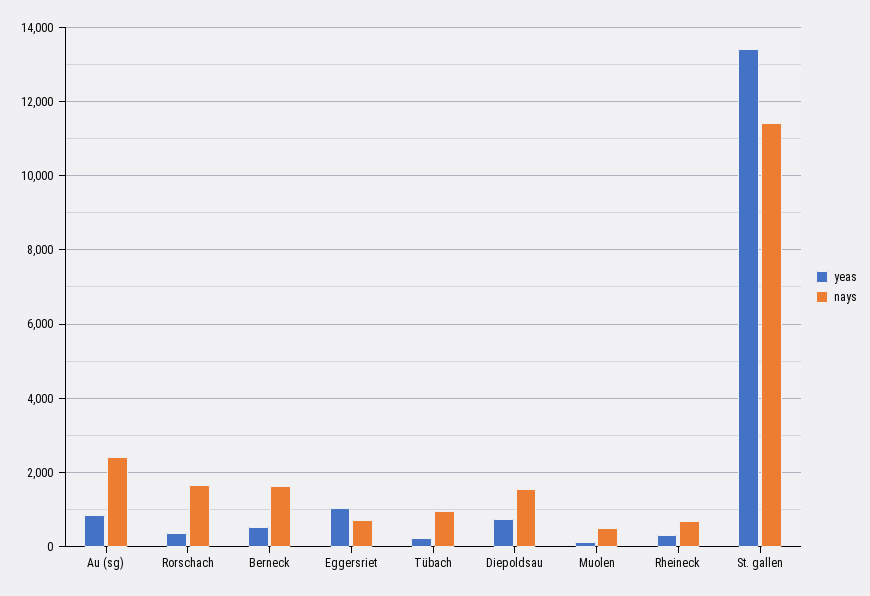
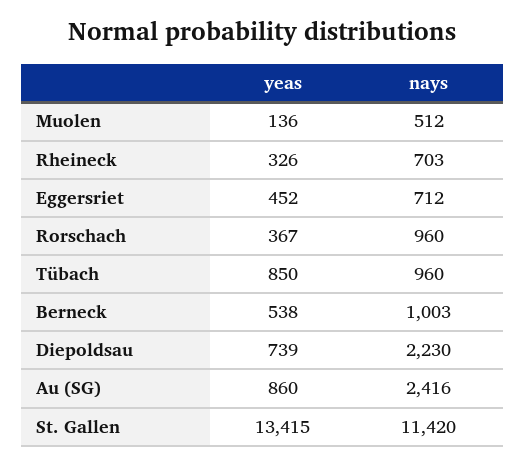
  {
    "yeas": {
      "Au (sg)": 860,
      "Rorschach": 367,
      "Berneck": 538,
-     "Eggersriet": 1000,
+     "Eggersriet": 452,
-     "Tübach": 200,
+     "Tübach": 850,
      "Diepoldsau": 739,
      "Muolen": 136,
      "Rheineck": 326,
      "St. gallen": 13415
    },
    "nays": {
      "Au (sg)": 2416,
-     "Rorschach": 1600,
+     "Rorschach": 960,
-     "Berneck": 1600,
+     "Berneck": 1003,
      "Eggersriet": 712,
      "Tübach": 960,
-     "Diepoldsau": 1600,
+     "Diepoldsau": 2230,
      "Muolen": 512,
      "Rheineck": 703,
      "St. gallen": 11420
    }
  }

